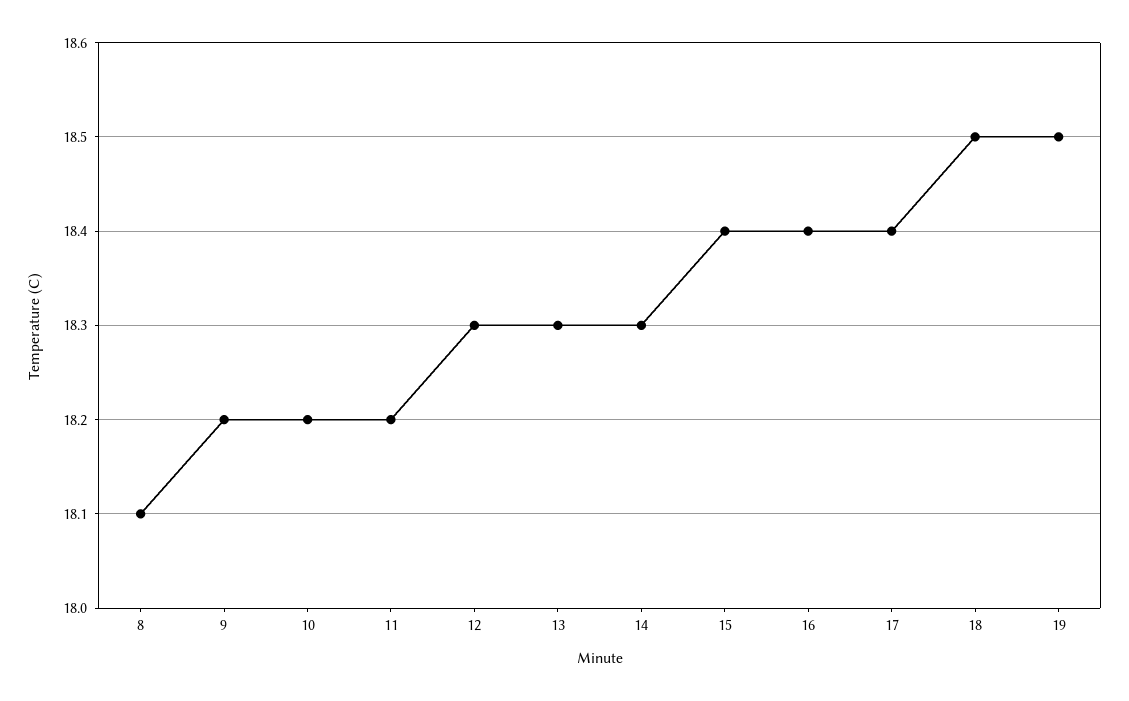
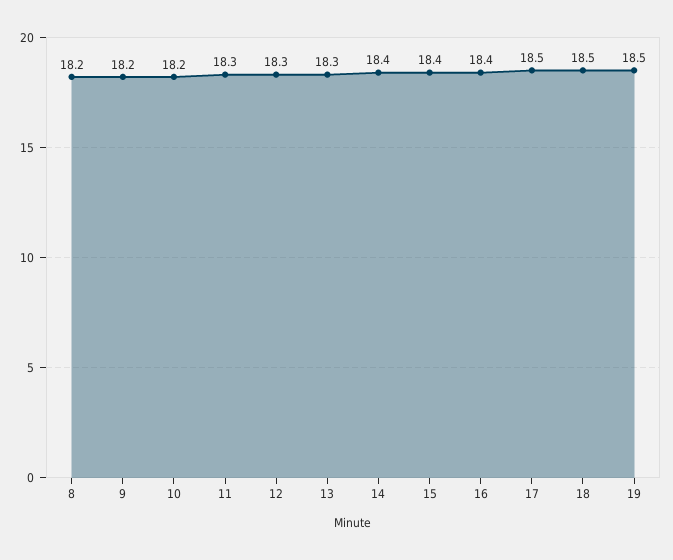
  {
-   "8": 18.1,
+   "8": 18.2,
    "9": 18.2,
    "10": 18.2,
-   "11": 18.2,
+   "11": 18.3,
    "12": 18.3,
    "13": 18.3,
-   "14": 18.3,
+   "14": 18.4,
    "15": 18.4,
    "16": 18.4,
-   "17": 18.4,
+   "17": 18.5,
    "18": 18.5,
    "19": 18.5
  }

